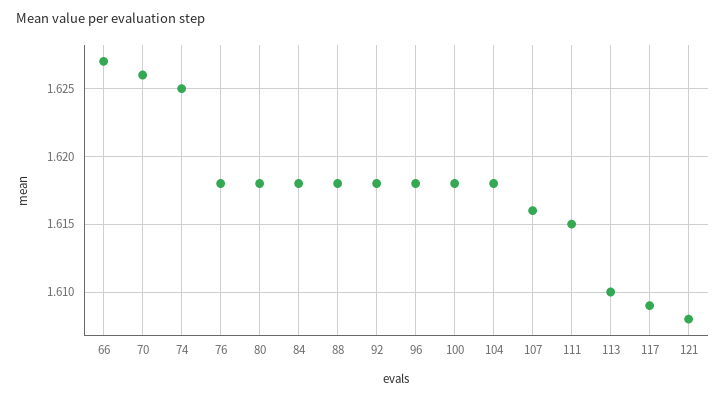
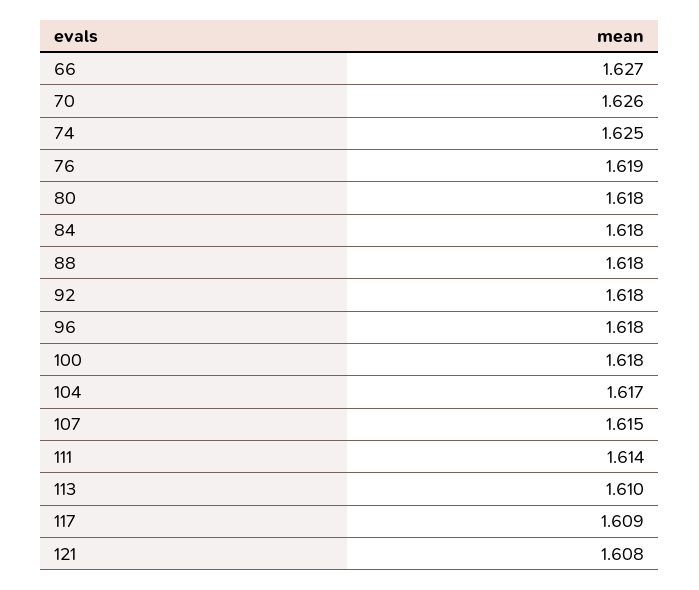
  {
    "66": 1.627,
    "70": 1.626,
    "74": 1.625,
-   "76": 1.618,
+   "76": 1.619,
    "80": 1.618,
    "84": 1.618,
    "88": 1.618,
    "92": 1.618,
    "96": 1.618,
    "100": 1.618,
-   "104": 1.618,
+   "104": 1.617,
-   "107": 1.616,
+   "107": 1.615,
-   "111": 1.615,
+   "111": 1.614,
    "113": 1.61,
    "117": 1.609,
    "121": 1.608
  }

